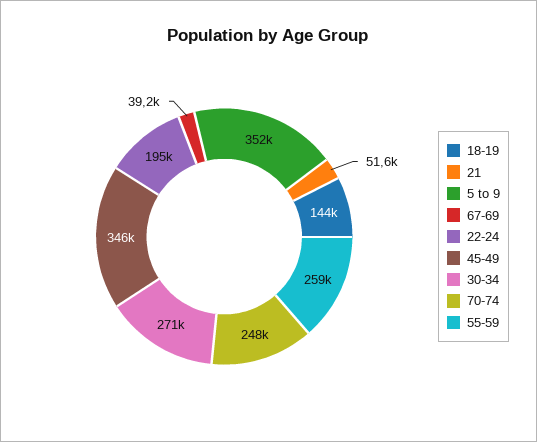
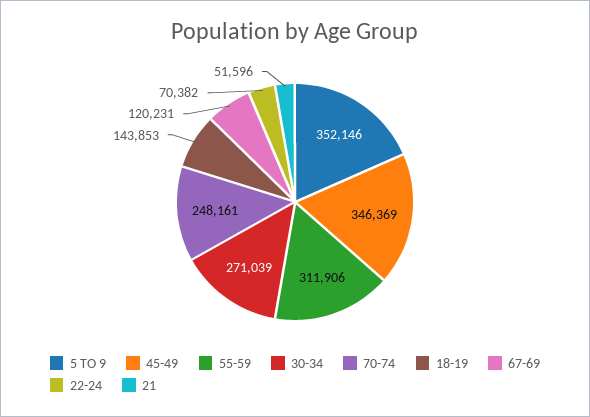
  {
    "18-19": 143853,
    "21": 51596,
    "5 to 9": 352146,
-   "67-69": 39200,
+   "67-69": 120231,
-   "22-24": 195000,
+   "22-24": 70382,
    "45-49": 346369,
    "30-34": 271039,
    "70-74": 248161,
-   "55-59": 259000
+   "55-59": 311906
  }

